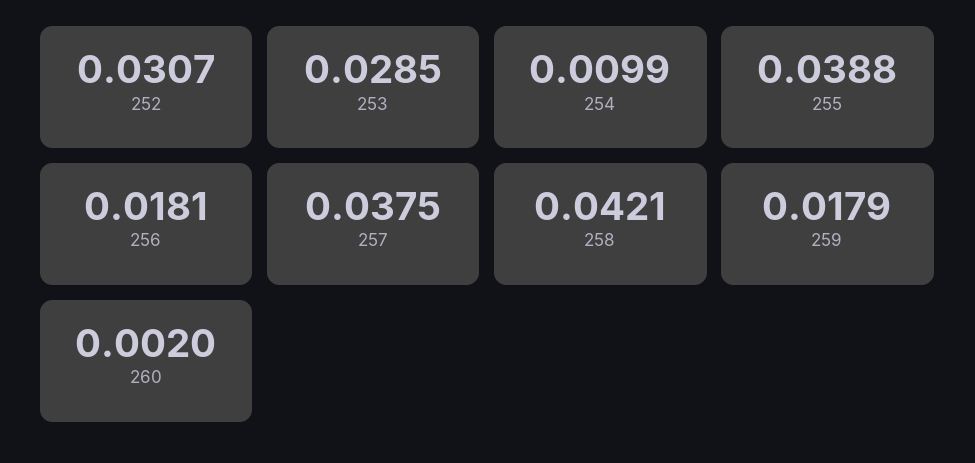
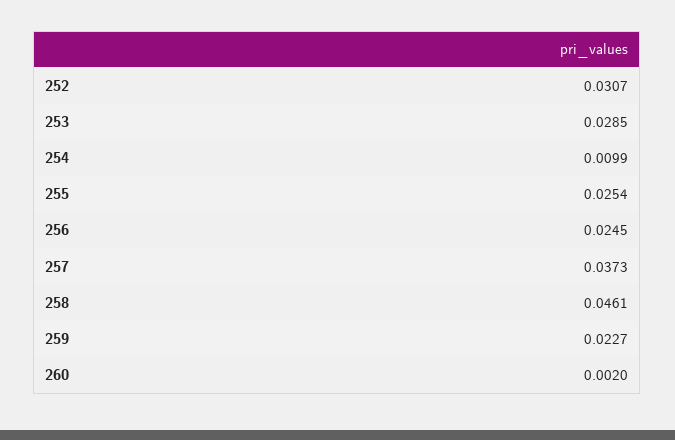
  {
    "252": 0.0307,
    "253": 0.0285,
    "254": 0.0099,
-   "255": 0.0388,
+   "255": 0.0254,
-   "256": 0.0181,
+   "256": 0.0245,
-   "257": 0.0375,
+   "257": 0.0373,
-   "258": 0.0421,
+   "258": 0.0461,
-   "259": 0.0179,
+   "259": 0.0227,
    "260": 0.002
  }

